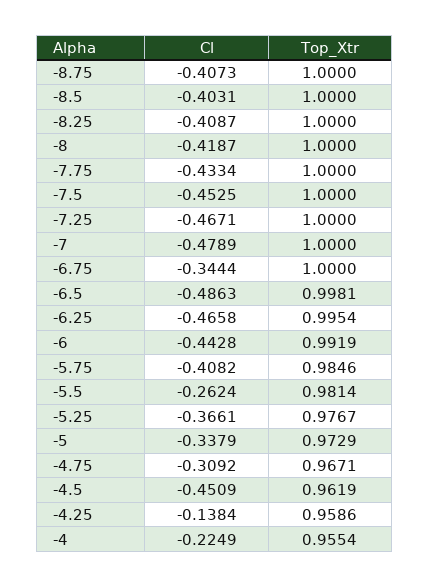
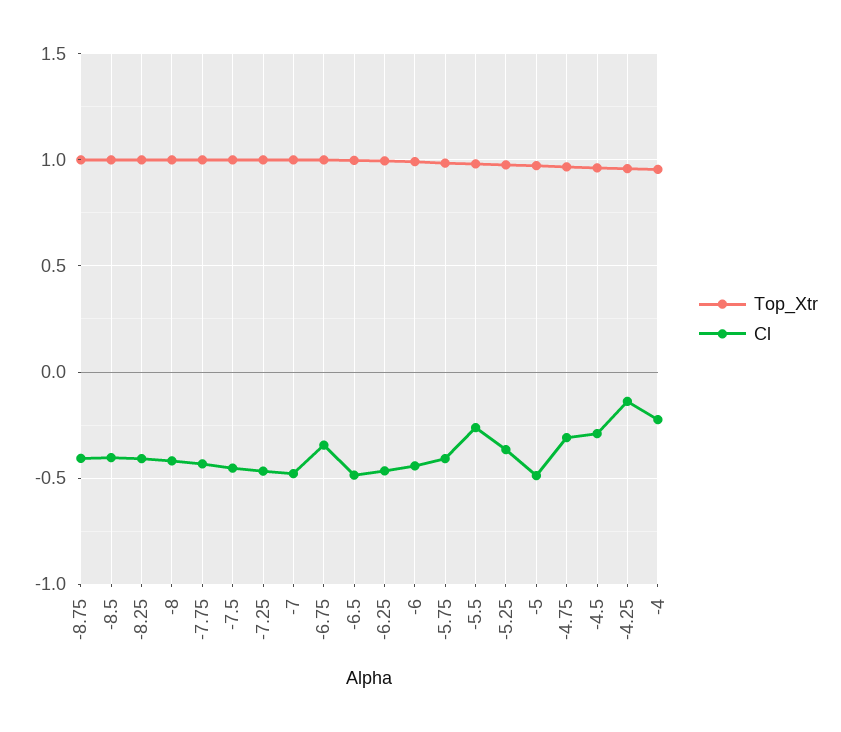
  {
    "Cl": {
      "-8.75": -0.4073,
      "-8.5": -0.4031,
      "-8.25": -0.4087,
      "-8": -0.4187,
      "-7.75": -0.4334,
      "-7.5": -0.4525,
      "-7.25": -0.4671,
      "-7": -0.4789,
      "-6.75": -0.3444,
      "-6.5": -0.4863,
      "-6.25": -0.4658,
      "-6": -0.4428,
      "-5.75": -0.4082,
      "-5.5": -0.2624,
      "-5.25": -0.3661,
-     "-5": -0.3379,
+     "-5": -0.5,
      "-4.75": -0.3092,
-     "-4.5": -0.4509,
+     "-4.5": -0.3,
      "-4.25": -0.1384,
      "-4": -0.2249
    },
    "Top_Xtr": {
      "-8.75": 1,
      "-8.5": 1,
      "-8.25": 1,
      "-8": 1,
      "-7.75": 1,
      "-7.5": 1,
      "-7.25": 1,
      "-7": 1,
      "-6.75": 1,
      "-6.5": 0.9981,
      "-6.25": 0.9954,
      "-6": 0.9919,
      "-5.75": 0.9846,
      "-5.5": 0.9814,
      "-5.25": 0.9767,
      "-5": 0.9729,
      "-4.75": 0.9671,
      "-4.5": 0.9619,
      "-4.25": 0.9586,
      "-4": 0.9554
    }
  }

